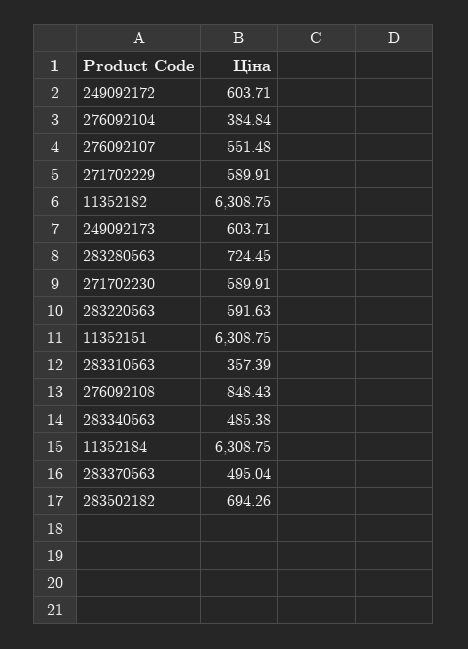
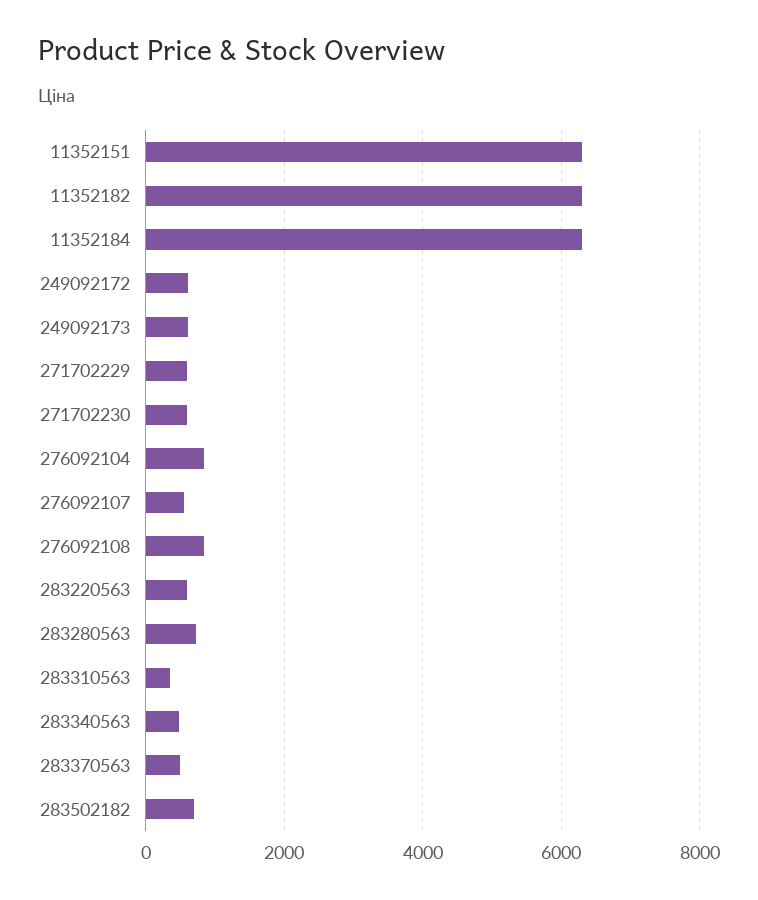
  {
    "249092172": 603.71,
-   "276092104": 384.84,
+   "276092104": 800,
    "276092107": 551.48,
    "271702229": 589.91,
    "11352182": 6308.75,
    "249092173": 603.71,
    "283280563": 724.45,
    "271702230": 589.91,
    "283220563": 591.63,
    "11352151": 6308.75,
    "283310563": 357.39,
    "276092108": 848.43,
    "283340563": 485.38,
    "11352184": 6308.75,
    "283370563": 495.04,
    "283502182": 694.26
  }

